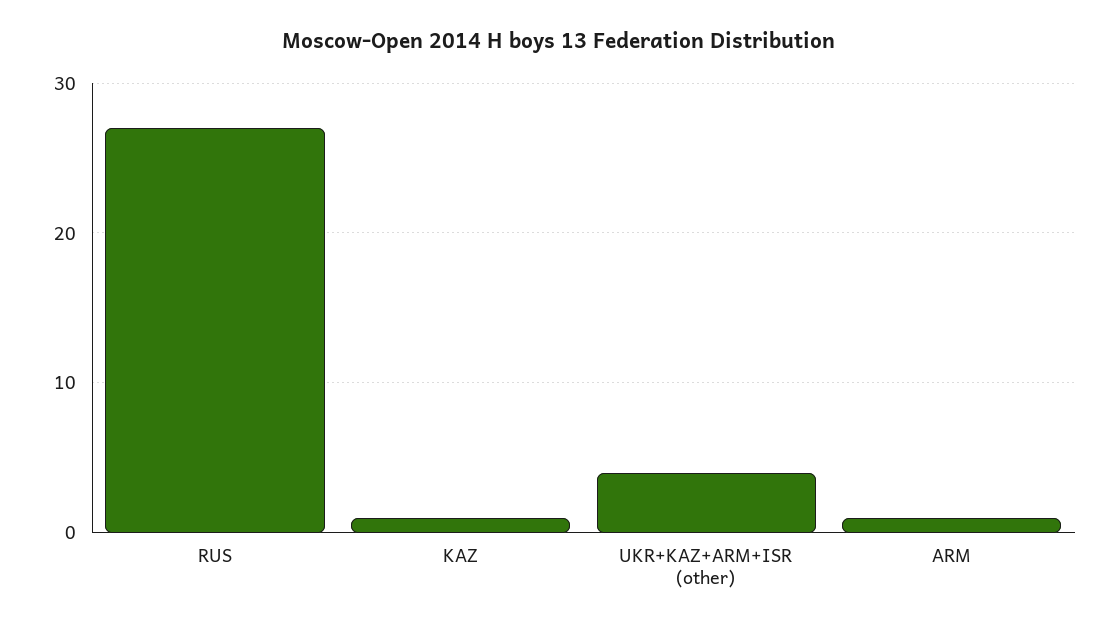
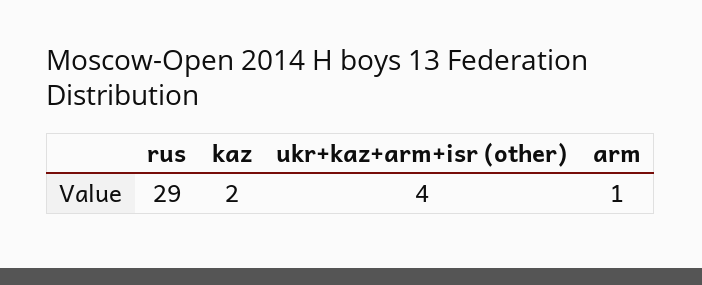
  {
-   "RUS": 27,
+   "RUS": 29,
-   "KAZ": 1,
+   "KAZ": 2,
    "UKR+KAZ+ARM+ISR (other)": 4,
    "ARM": 1
  }

